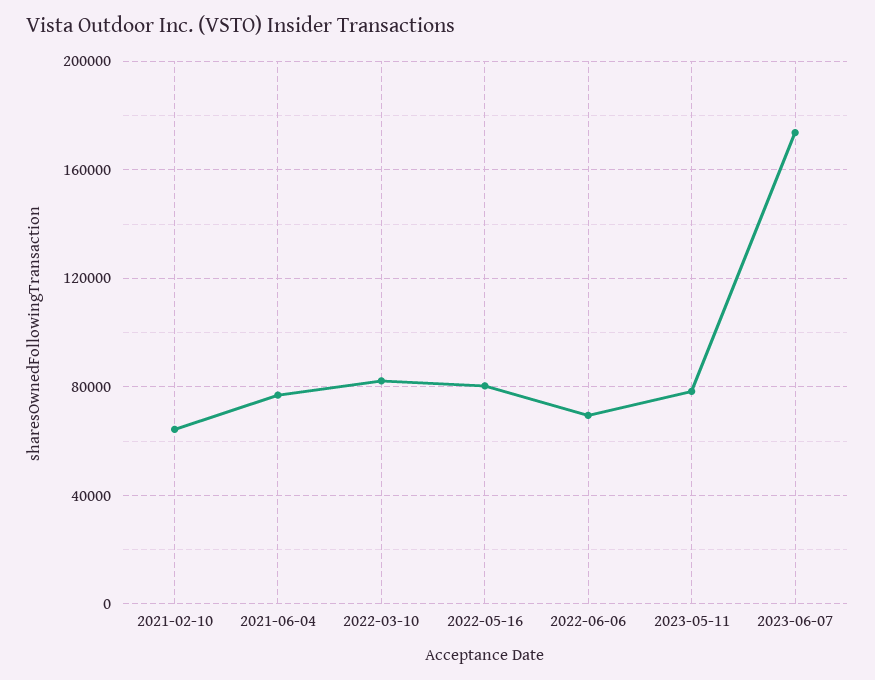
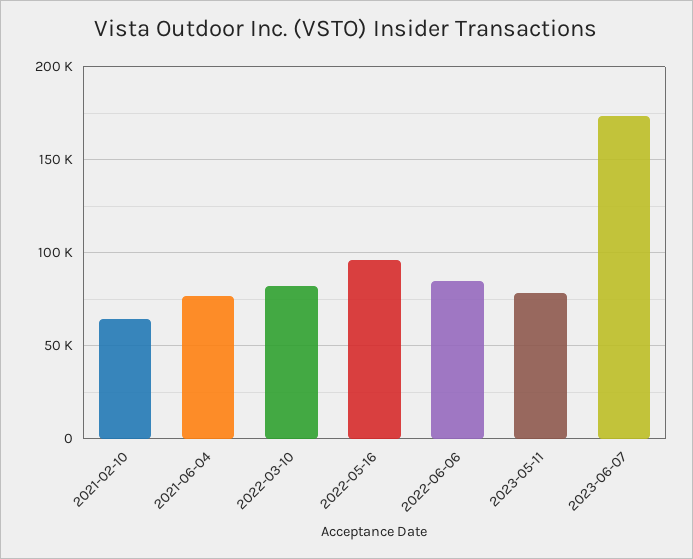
  {
    "2021-02-10": 65000,
    "2021-06-04": 75000,
    "2022-03-10": 80000,
-   "2022-05-16": 80000,
+   "2022-05-16": 95000,
-   "2022-06-06": 70000,
+   "2022-06-06": 85000,
    "2023-05-11": 80000,
    "2023-06-07": 175000
  }

